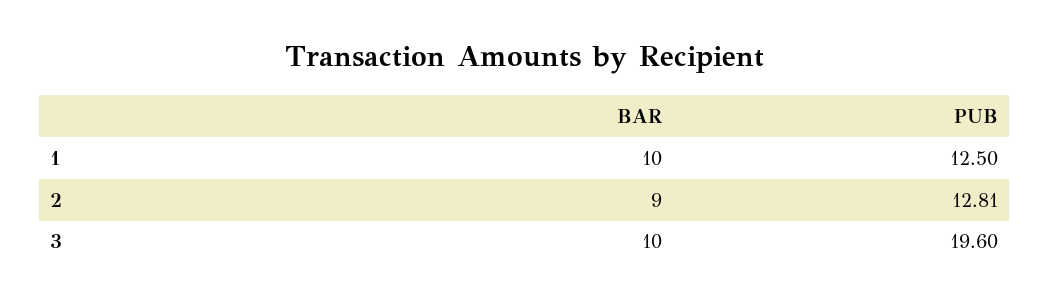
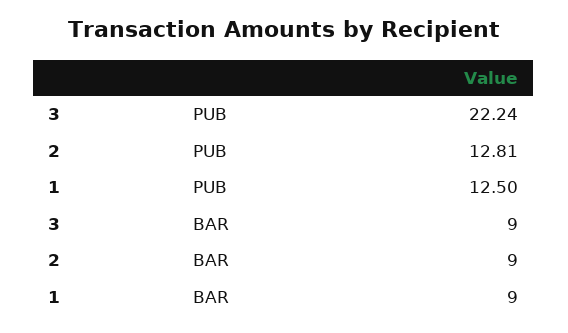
  {
    "BAR": {
-     "1": 10,
+     "1": 9,
      "2": 9,
-     "3": 10
+     "3": 9
    },
    "PUB": {
      "1": 12.5,
      "2": 12.81,
-     "3": 19.6
+     "3": 22.24
    }
  }

